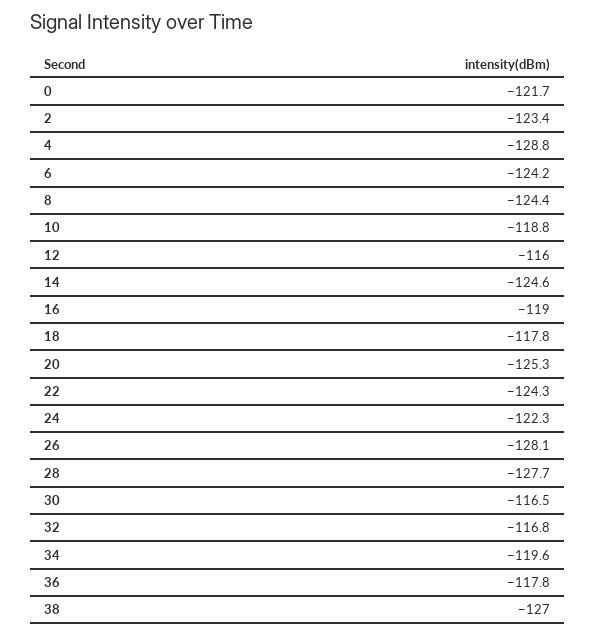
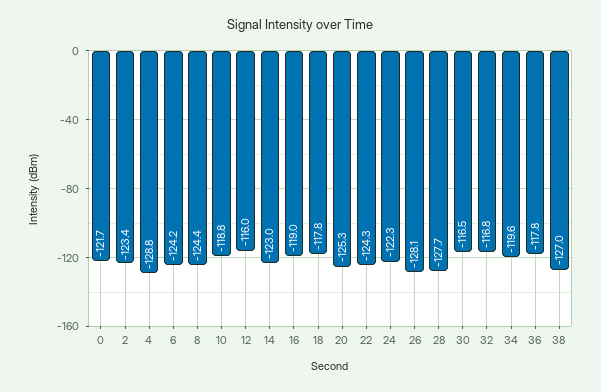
  {
    "0": -121.7,
    "2": -123.4,
    "4": -128.8,
    "6": -124.2,
    "8": -124.4,
    "10": -118.8,
    "12": -116,
-   "14": -124.6,
+   "14": -123,
    "16": -119,
    "18": -117.8,
    "20": -125.3,
    "22": -124.3,
    "24": -122.3,
    "26": -128.1,
    "28": -127.7,
    "30": -116.5,
    "32": -116.8,
    "34": -119.6,
    "36": -117.8,
    "38": -127
  }

